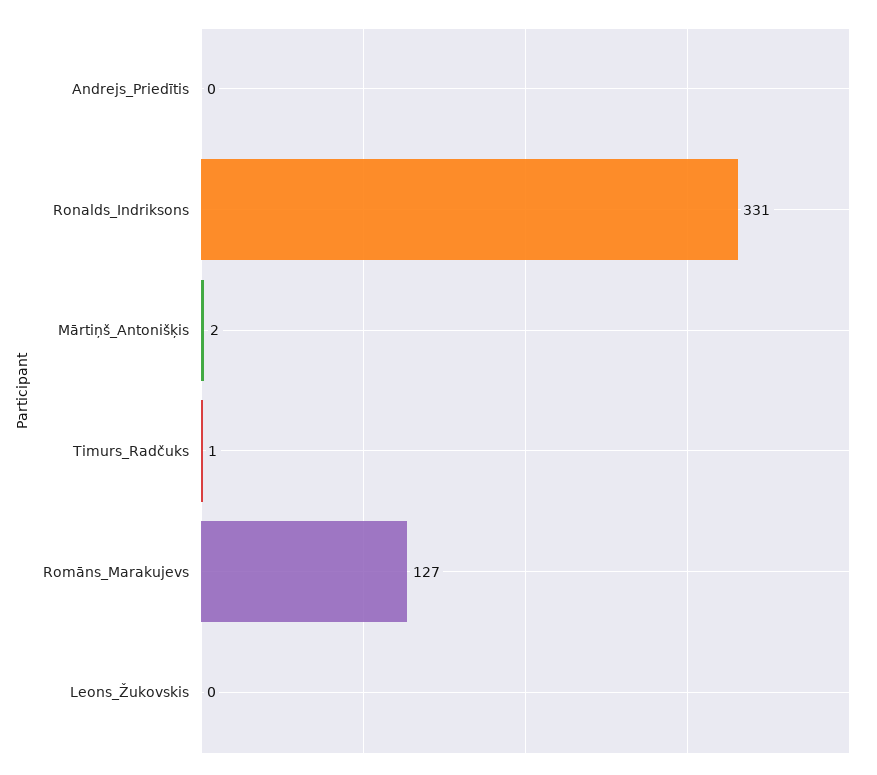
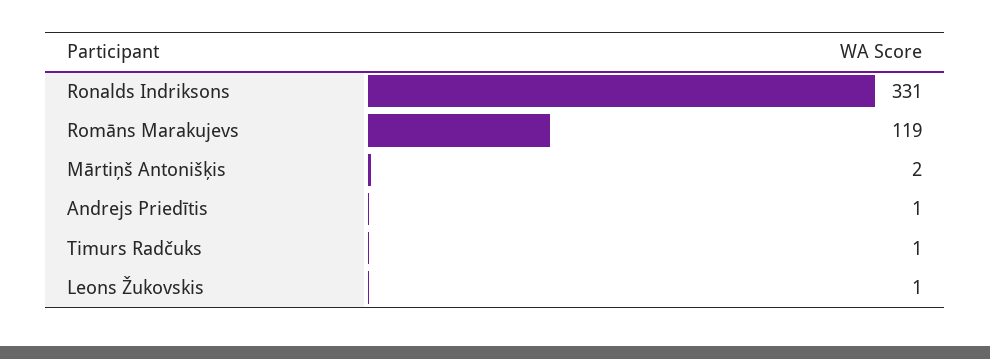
  {
-   "Andrejs_Priedītis": 0,
+   "Andrejs_Priedītis": 1,
    "Ronalds_Indriksons": 331,
    "Mārtiņš_Antonišķis": 2,
    "Timurs_Radčuks": 1,
-   "Romāns_Marakujevs": 127,
+   "Romāns_Marakujevs": 119,
-   "Leons_Žukovskis": 0
+   "Leons_Žukovskis": 1
  }

